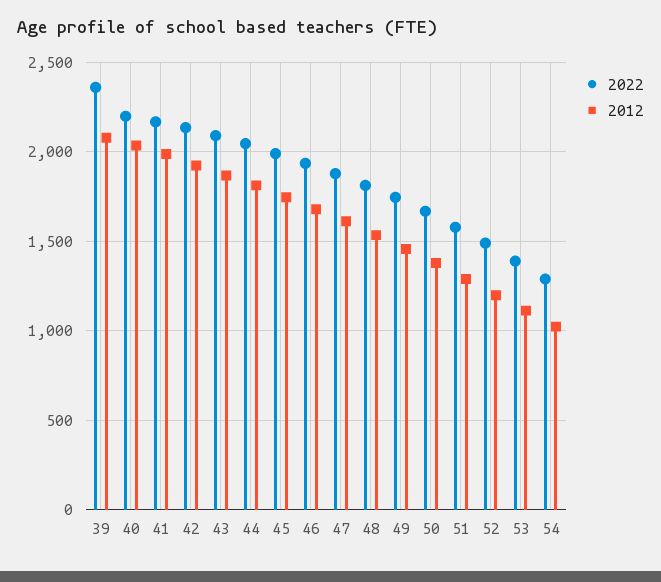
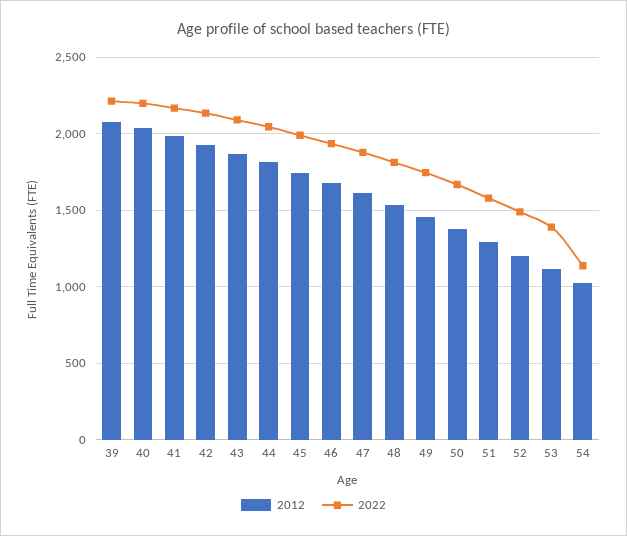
  {
    "2022": {
-     "39": 2350,
+     "39": 2200,
      "40": 2200,
      "41": 2150,
      "42": 2150,
      "43": 2100,
      "44": 2050,
      "45": 2000,
      "46": 1950,
      "47": 1900,
      "48": 1800,
      "49": 1750,
      "50": 1650,
      "51": 1600,
      "52": 1500,
      "53": 1400,
-     "54": 1300
+     "54": 1150
    },
    "2012": {
      "39": 2100,
      "40": 2050,
      "41": 2000,
      "42": 1900,
      "43": 1850,
      "44": 1800,
      "45": 1750,
      "46": 1700,
      "47": 1600,
      "48": 1550,
      "49": 1450,
      "50": 1400,
      "51": 1300,
      "52": 1200,
      "53": 1100,
      "54": 1000
    }
  }

